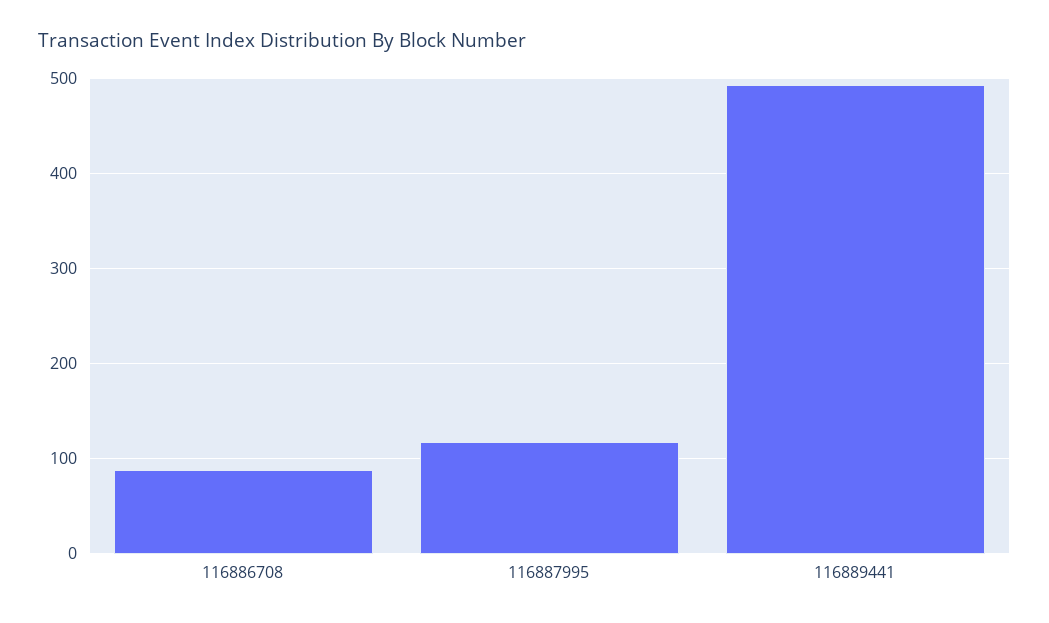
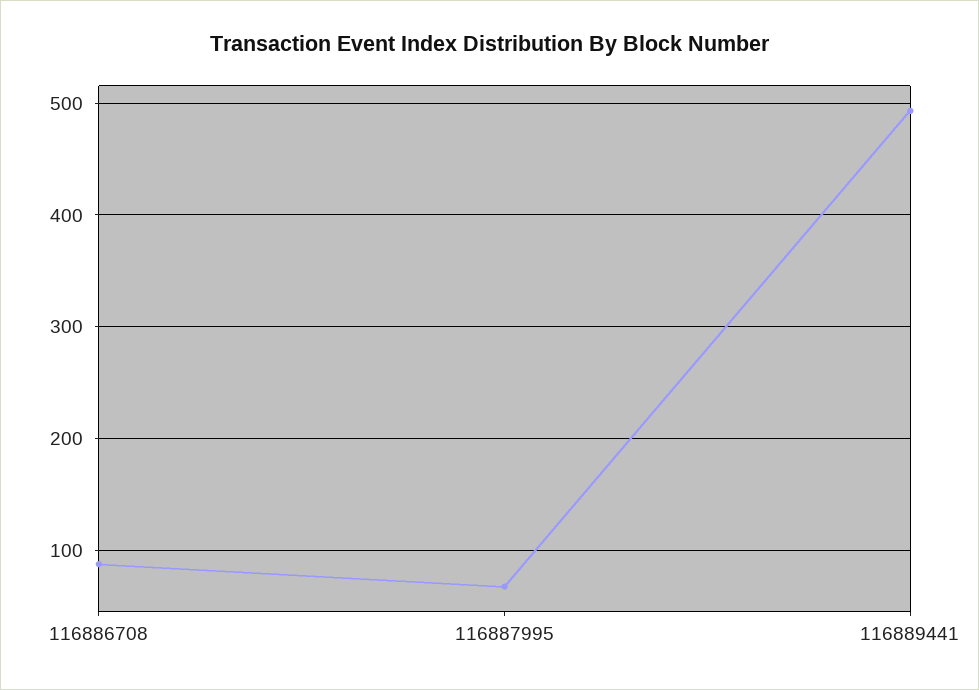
  {
    "116886708": 90,
-   "116887995": 120,
+   "116887995": 70,
    "116889441": 490
  }

